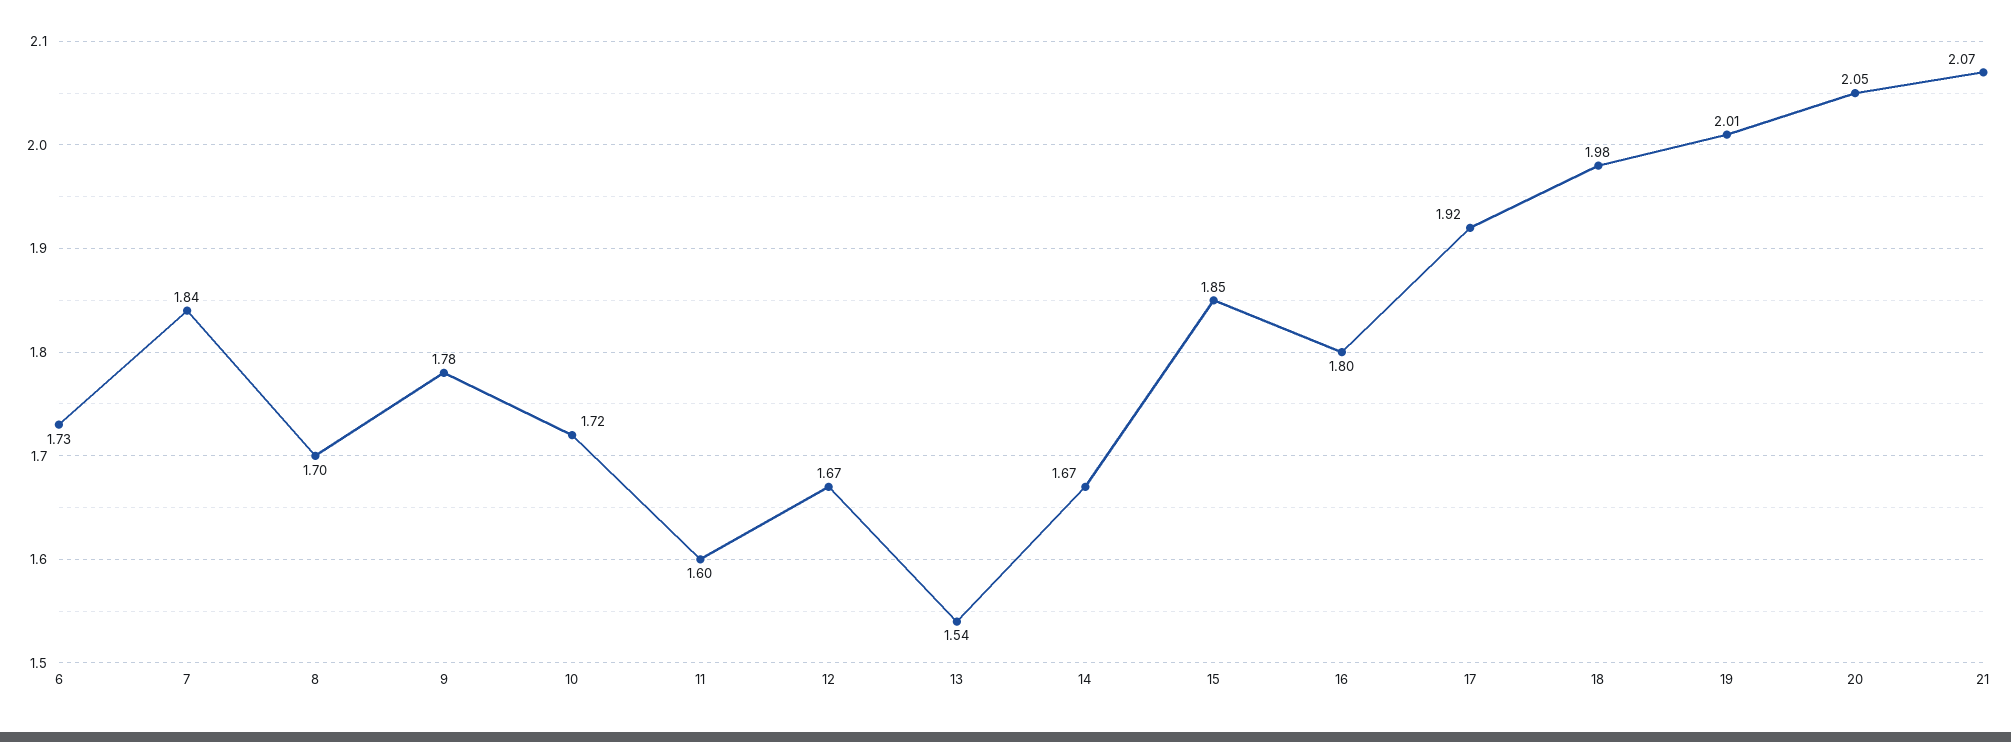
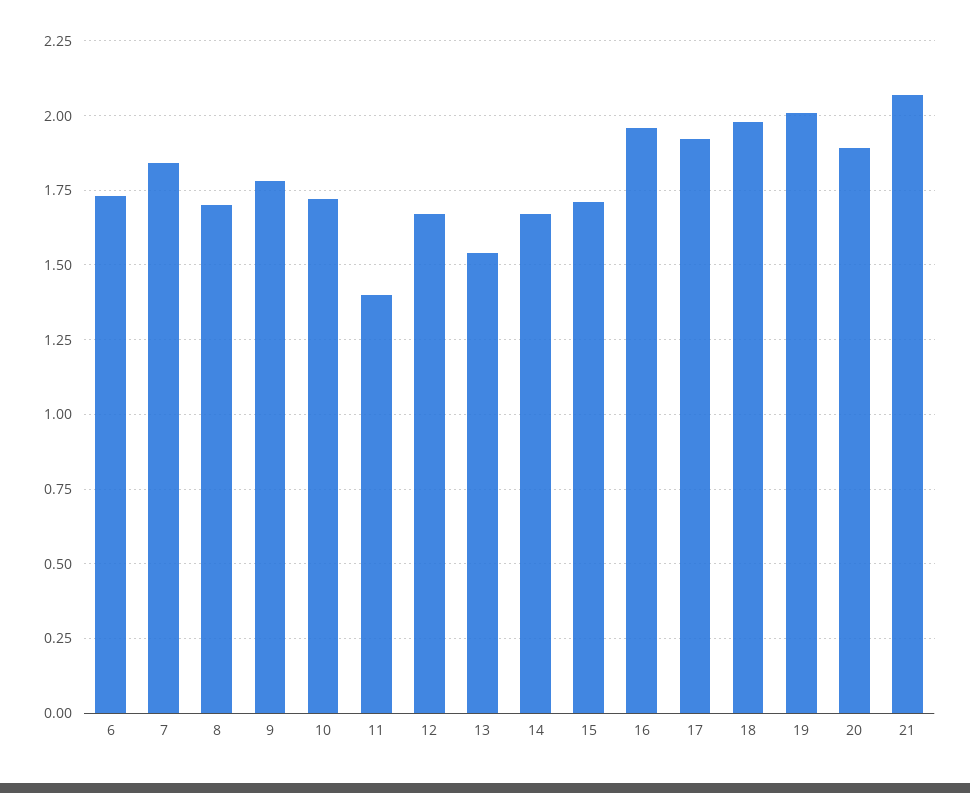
  {
    "6": 1.73,
    "7": 1.84,
    "8": 1.7,
    "9": 1.78,
    "10": 1.72,
-   "11": 1.6,
+   "11": 1.4,
    "12": 1.67,
    "13": 1.54,
    "14": 1.67,
-   "15": 1.85,
+   "15": 1.7,
-   "16": 1.8,
+   "16": 1.95,
    "17": 1.92,
    "18": 1.98,
    "19": 2.01,
-   "20": 2.05,
+   "20": 1.9,
    "21": 2.07
  }

